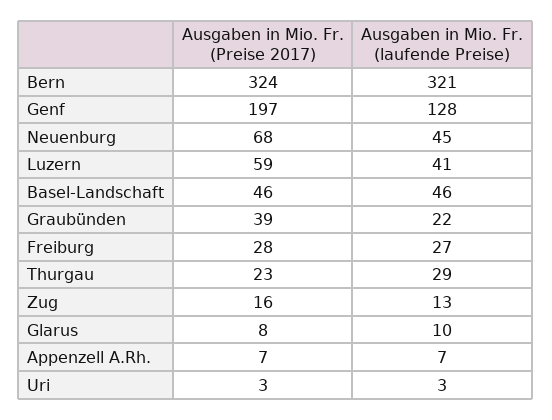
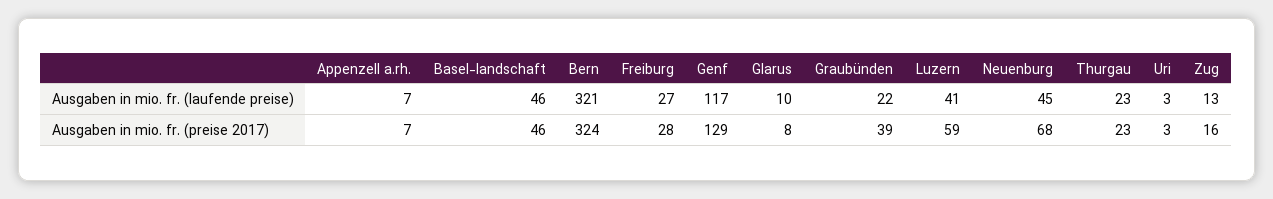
  {
    "Ausgaben in Mio. Fr. (Preise 2017)": {
      "Bern": 324,
-     "Genf": 197,
+     "Genf": 129,
      "Neuenburg": 68,
      "Luzern": 59,
      "Basel-Landschaft": 46,
      "Graubünden": 39,
      "Freiburg": 28,
      "Thurgau": 23,
      "Zug": 16,
      "Glarus": 8,
      "Appenzell A.Rh.": 7,
      "Uri": 3
    },
    "Ausgaben in Mio. Fr. (laufende Preise)": {
      "Bern": 321,
-     "Genf": 128,
+     "Genf": 117,
      "Neuenburg": 45,
      "Luzern": 41,
      "Basel-Landschaft": 46,
      "Graubünden": 22,
      "Freiburg": 27,
-     "Thurgau": 29,
+     "Thurgau": 23,
      "Zug": 13,
      "Glarus": 10,
      "Appenzell A.Rh.": 7,
      "Uri": 3
    }
  }

